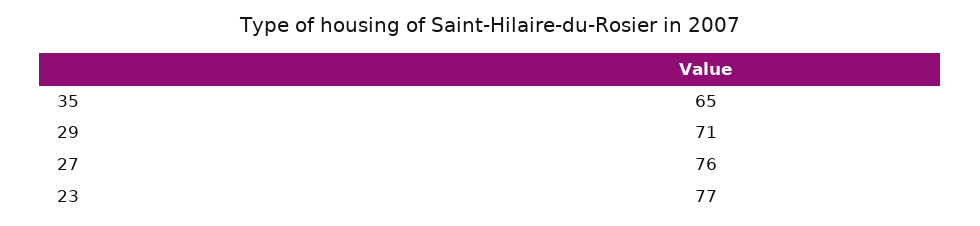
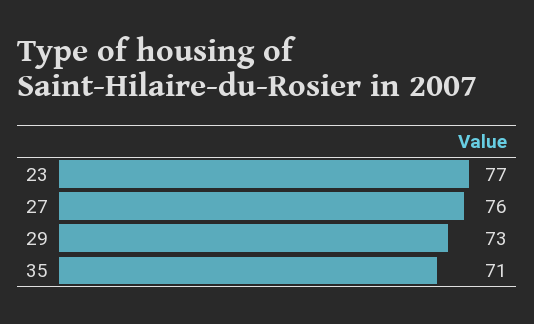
  {
-   "35": 65,
+   "35": 71,
-   "29": 71,
+   "29": 73,
    "27": 76,
    "23": 77
  }

